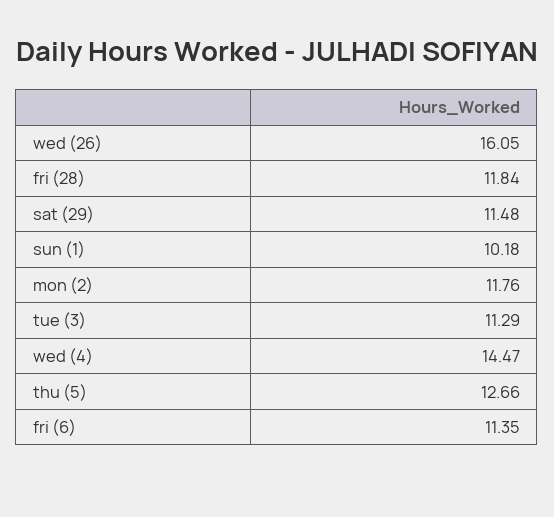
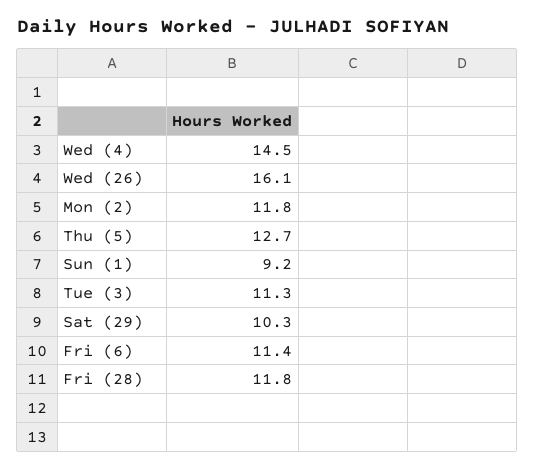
  {
    "wed (26)": 16.05,
    "fri (28)": 11.84,
-   "sat (29)": 11.48,
+   "sat (29)": 10.3,
-   "sun (1)": 10.18,
+   "sun (1)": 9.2,
    "mon (2)": 11.76,
    "tue (3)": 11.29,
    "wed (4)": 14.47,
    "thu (5)": 12.66,
    "fri (6)": 11.35
  }

